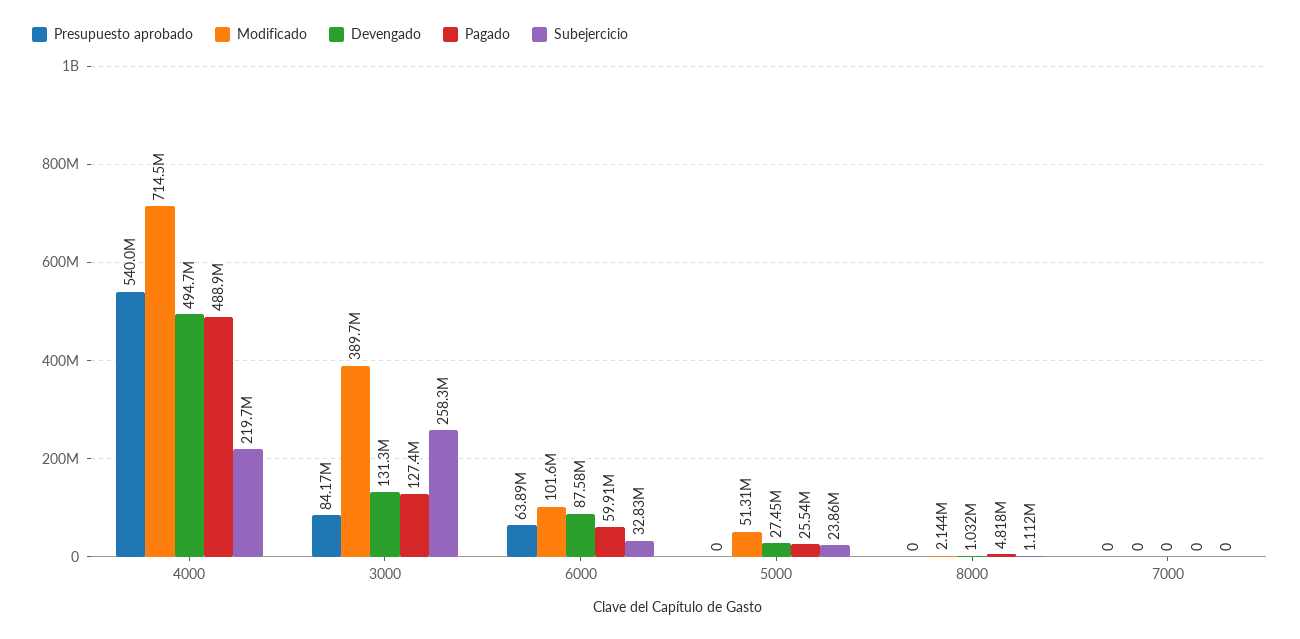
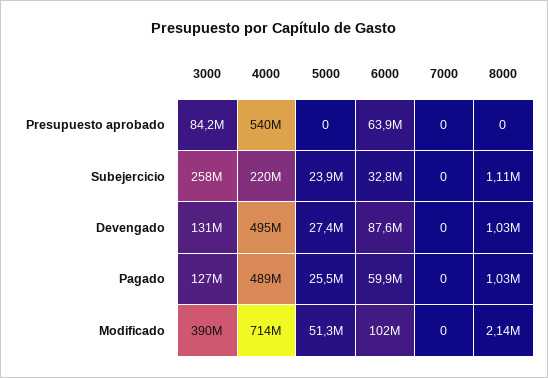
  {
    "Presupuesto aprobado": {
      "4000": 540000000,
      "3000": 84170000,
      "6000": 63890000,
      "5000": 0,
      "8000": 0,
      "7000": 0
    },
    "Modificado": {
      "4000": 714500000,
      "3000": 389700000,
      "6000": 101600000,
      "5000": 51310000,
      "8000": 2144000,
      "7000": 0
    },
    "Devengado": {
      "4000": 494700000,
      "3000": 131300000,
      "6000": 87580000,
      "5000": 27450000,
      "8000": 1032000,
      "7000": 0
    },
    "Pagado": {
      "4000": 488900000,
      "3000": 127400000,
      "6000": 59910000,
      "5000": 25540000,
-     "8000": 4818000,
+     "8000": 1030000,
      "7000": 0
    },
    "Subejercicio": {
      "4000": 219700000,
      "3000": 258300000,
      "6000": 32830000,
      "5000": 23860000,
      "8000": 1112000,
      "7000": 0
    }
  }

